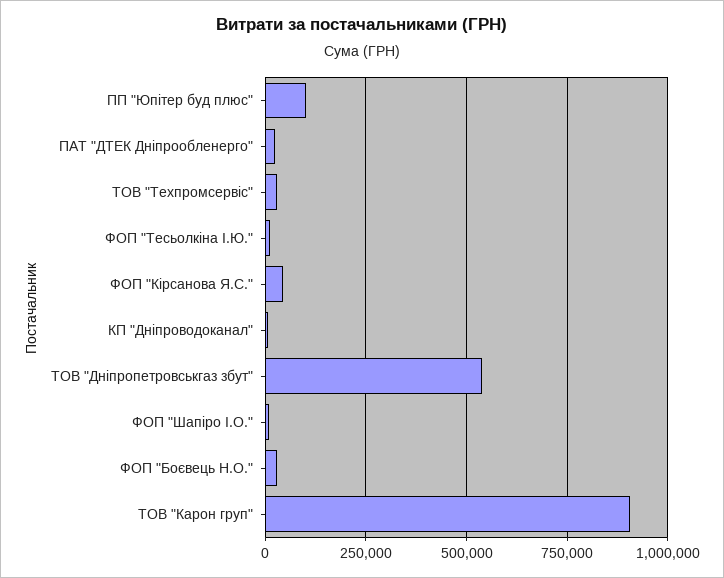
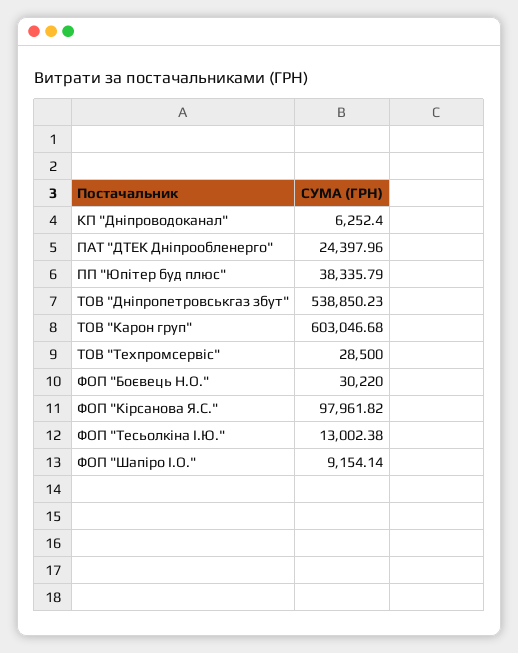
  {
-   "ПП \"Юпітер буд плюс\"": 100000,
+   "ПП \"Юпітер буд плюс\"": 38335.79,
    "ПАТ \"ДТЕК Дніпрообленерго\"": 24397.96,
    "ТОВ \"Техпромсервіс\"": 28500,
    "ФОП \"Тесьолкіна І.Ю.\"": 13002.38,
-   "ФОП \"Кірсанова Я.С.\"": 50000,
+   "ФОП \"Кірсанова Я.С.\"": 97961.82,
    "КП \"Дніпроводоканал\"": 6252.4,
    "ТОВ \"Дніпропетровськгаз збут\"": 538850.23,
    "ФОП \"Шапіро І.О.\"": 9154.14,
    "ФОП \"Боєвець Н.О.\"": 30220,
-   "ТОВ \"Карон груп\"": 900000
+   "ТОВ \"Карон груп\"": 603046.68
  }

